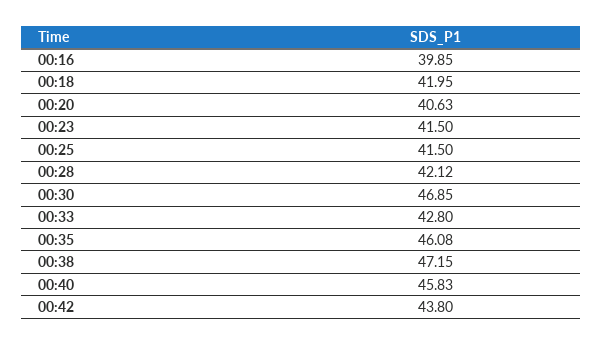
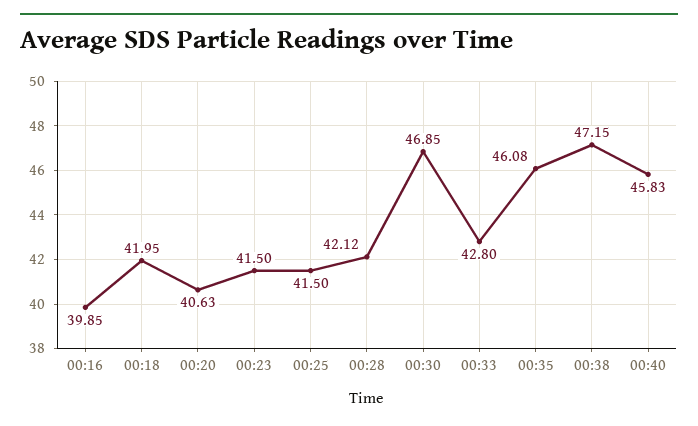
  {
    "00:16": 39.85,
    "00:18": 41.95,
    "00:20": 40.63,
    "00:23": 41.5,
    "00:25": 41.5,
    "00:28": 42.12,
    "00:30": 46.85,
    "00:33": 42.8,
    "00:35": 46.08,
    "00:38": 47.15,
-   "00:40": 45.83,
+   "00:40": 45.83
-   "00:42": 43.8
  }

